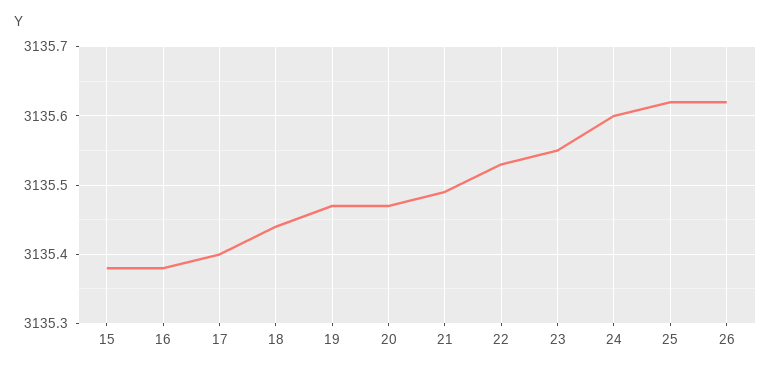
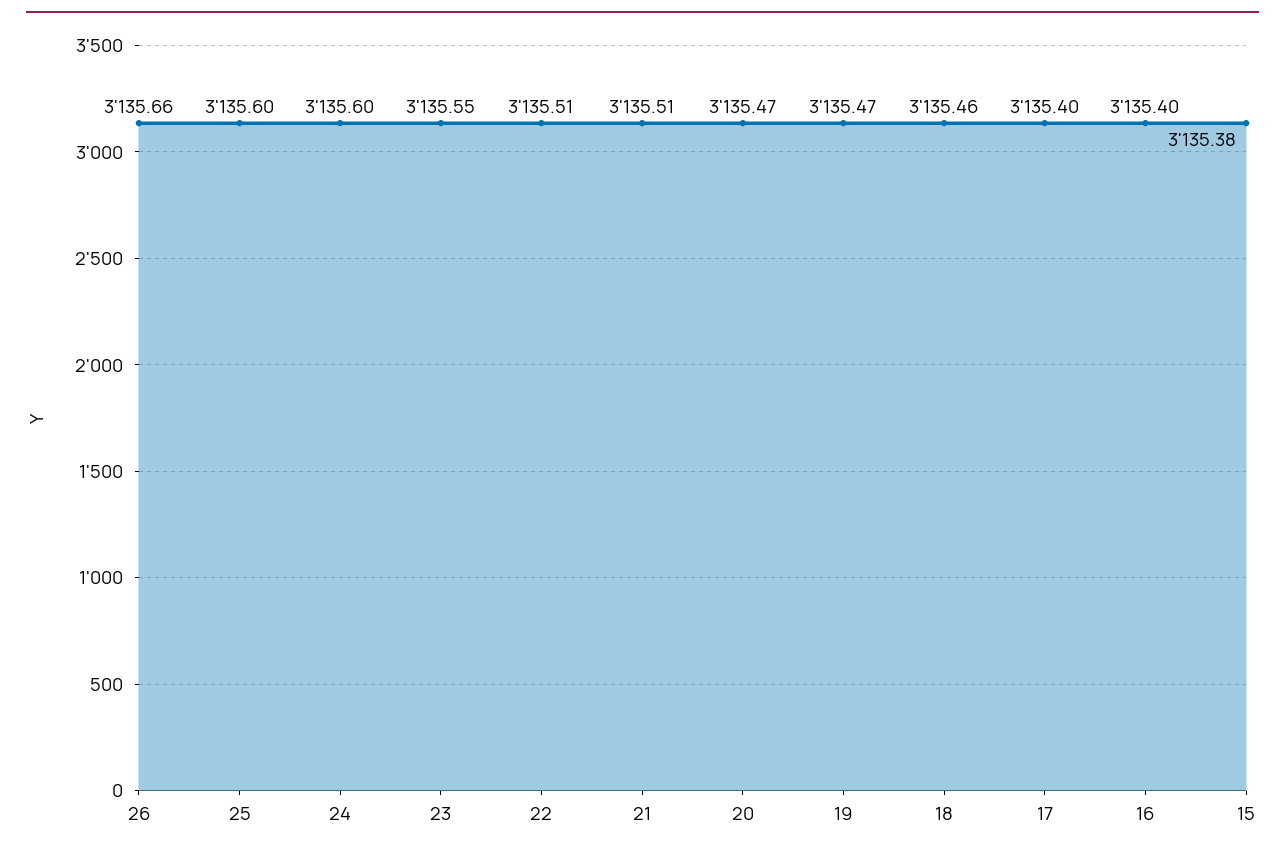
  {
    "15": 3135.38,
-   "16": 3135.38,
+   "16": 3135.4,
    "17": 3135.4,
-   "18": 3135.44,
+   "18": 3135.46,
    "19": 3135.47,
    "20": 3135.47,
-   "21": 3135.49,
+   "21": 3135.51,
-   "22": 3135.53,
+   "22": 3135.51,
    "23": 3135.55,
    "24": 3135.6,
-   "25": 3135.62,
+   "25": 3135.6,
-   "26": 3135.62
+   "26": 3135.66
  }

